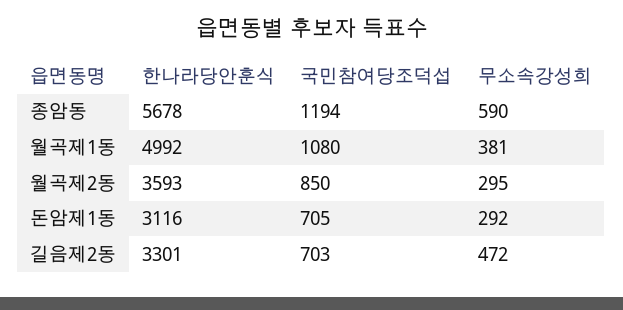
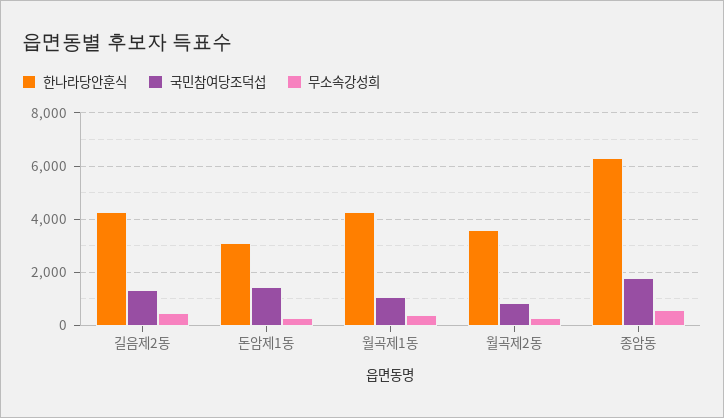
  {
    "한나라당안훈식": {
-     "종암동": 5678,
+     "종암동": 6250,
-     "월곡제1동": 4992,
+     "월곡제1동": 4250,
      "월곡제2동": 3593,
      "돈암제1동": 3116,
-     "길음제2동": 3301
+     "길음제2동": 4250
    },
    "국민참여당조덕섭": {
-     "종암동": 1194,
+     "종암동": 1750,
      "월곡제1동": 1080,
      "월곡제2동": 850,
-     "돈암제1동": 705,
+     "돈암제1동": 1500,
-     "길음제2동": 703
+     "길음제2동": 1250
    },
    "무소속강성희": {
      "종암동": 590,
      "월곡제1동": 381,
      "월곡제2동": 295,
      "돈암제1동": 292,
      "길음제2동": 472
    }
  }

